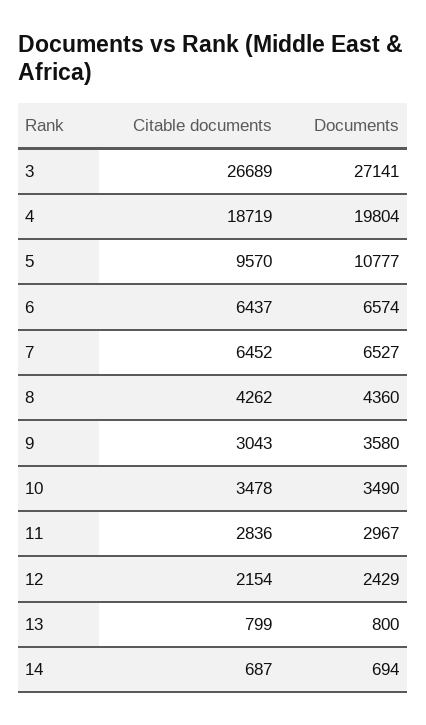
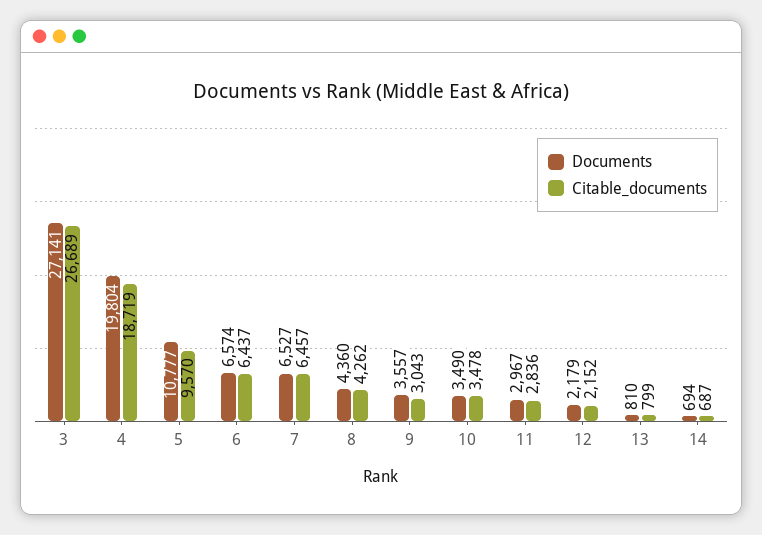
  {
    "Citable documents": {
      "3": 26689,
      "4": 18719,
      "5": 9570,
      "6": 6437,
-     "7": 6452,
+     "7": 6457,
      "8": 4262,
      "9": 3043,
      "10": 3478,
      "11": 2836,
-     "12": 2154,
+     "12": 2152,
      "13": 799,
      "14": 687
    },
    "Documents": {
      "3": 27141,
      "4": 19804,
      "5": 10777,
      "6": 6574,
      "7": 6527,
      "8": 4360,
-     "9": 3580,
+     "9": 3557,
      "10": 3490,
      "11": 2967,
-     "12": 2429,
+     "12": 2179,
-     "13": 800,
+     "13": 810,
      "14": 694
    }
  }

